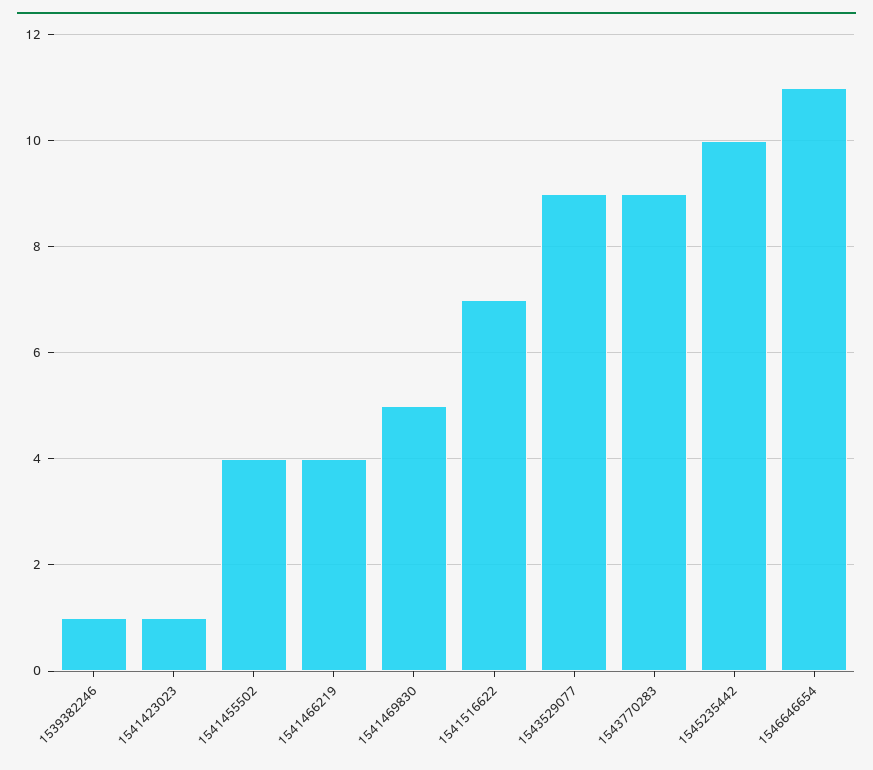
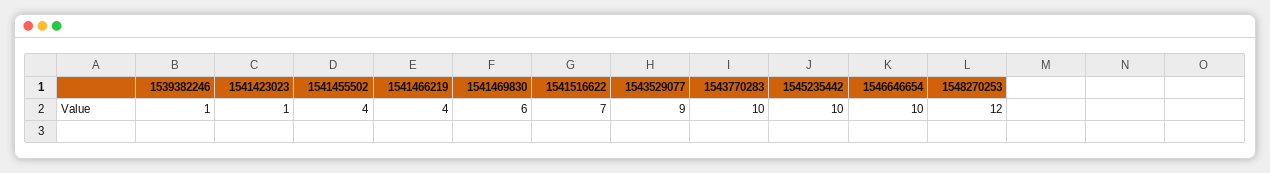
  {
    "1539382246": 1,
    "1541423023": 1,
    "1541455502": 4,
    "1541466219": 4,
-   "1541469830": 5,
+   "1541469830": 6,
    "1541516622": 7,
    "1543529077": 9,
-   "1543770283": 9,
+   "1543770283": 10,
    "1545235442": 10,
-   "1546646654": 11
+   "1546646654": 10,
+   "1548270253": 12
  }

